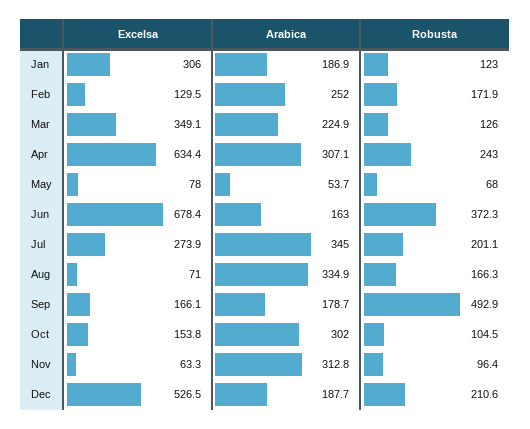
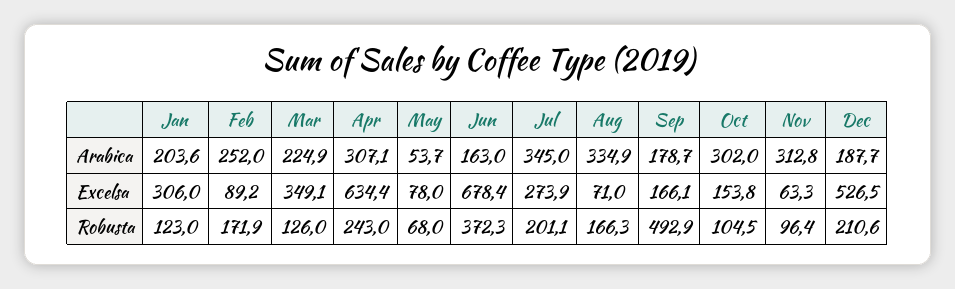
  {
    "Excelsa": {
      "Jan": 306,
-     "Feb": 129.5,
+     "Feb": 89.2,
      "Mar": 349.1,
      "Apr": 634.4,
      "May": 78,
      "Jun": 678.4,
      "Jul": 273.9,
      "Aug": 71,
      "Sep": 166.1,
      "Oct": 153.8,
      "Nov": 63.3,
      "Dec": 526.5
    },
    "Arabica": {
-     "Jan": 186.9,
+     "Jan": 203.6,
      "Feb": 252,
      "Mar": 224.9,
      "Apr": 307.1,
      "May": 53.7,
      "Jun": 163,
      "Jul": 345,
      "Aug": 334.9,
      "Sep": 178.7,
      "Oct": 302,
      "Nov": 312.8,
      "Dec": 187.7
    },
    "Robusta": {
      "Jan": 123,
      "Feb": 171.9,
      "Mar": 126,
      "Apr": 243,
      "May": 68,
      "Jun": 372.3,
      "Jul": 201.1,
      "Aug": 166.3,
      "Sep": 492.9,
      "Oct": 104.5,
      "Nov": 96.4,
      "Dec": 210.6
    }
  }

